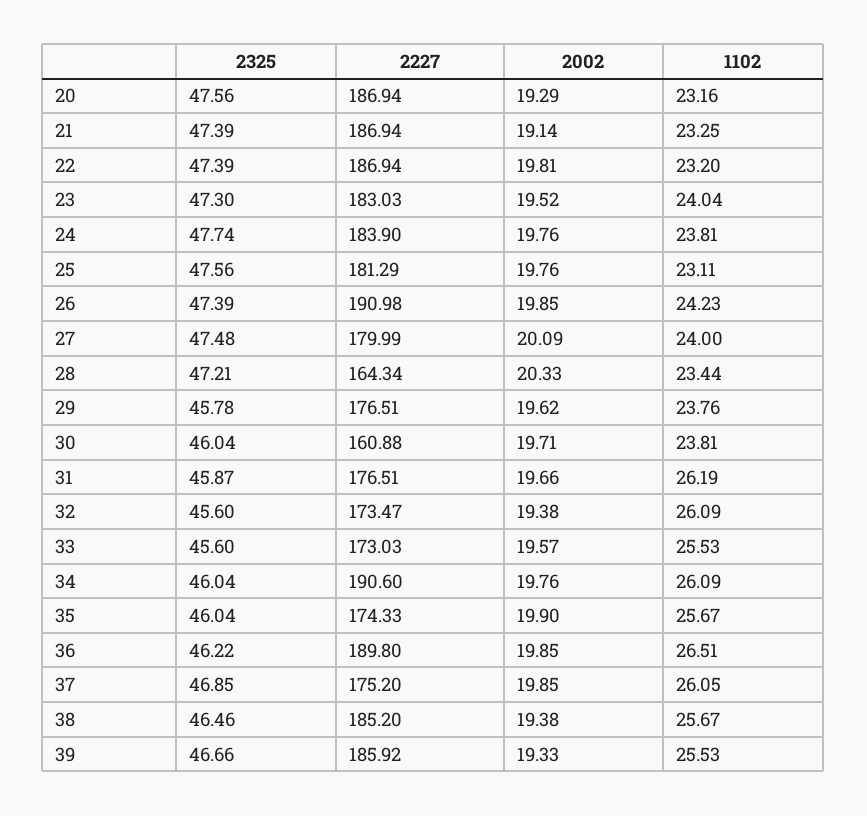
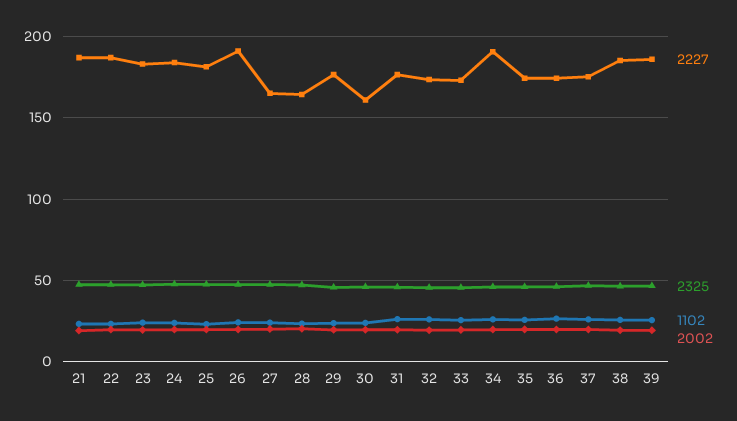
  {
    "2325": {
-     "20": 47.56,
      "21": 47.39,
      "22": 47.39,
      "23": 47.3,
      "24": 47.74,
      "25": 47.56,
      "26": 47.39,
      "27": 47.48,
      "28": 47.21,
      "29": 45.78,
      "30": 46.04,
      "31": 45.87,
      "32": 45.6,
      "33": 45.6,
      "34": 46.04,
      "35": 46.04,
      "36": 46.22,
      "37": 46.85,
      "38": 46.46,
      "39": 46.66
    },
    "2227": {
-     "20": 186.94,
      "21": 186.94,
      "22": 186.94,
      "23": 183.03,
      "24": 183.9,
      "25": 181.29,
      "26": 190.98,
-     "27": 179.99,
+     "27": 165,
      "28": 164.34,
      "29": 176.51,
      "30": 160.88,
      "31": 176.51,
      "32": 173.47,
      "33": 173.03,
      "34": 190.6,
      "35": 174.33,
-     "36": 189.8,
+     "36": 175,
      "37": 175.2,
      "38": 185.2,
      "39": 185.92
    },
    "2002": {
-     "20": 19.29,
      "21": 19.14,
      "22": 19.81,
      "23": 19.52,
      "24": 19.76,
      "25": 19.76,
      "26": 19.85,
      "27": 20.09,
      "28": 20.33,
      "29": 19.62,
      "30": 19.71,
      "31": 19.66,
      "32": 19.38,
      "33": 19.57,
      "34": 19.76,
      "35": 19.9,
      "36": 19.85,
      "37": 19.85,
      "38": 19.38,
      "39": 19.33
    },
    "1102": {
-     "20": 23.16,
      "21": 23.25,
      "22": 23.2,
      "23": 24.04,
      "24": 23.81,
      "25": 23.11,
      "26": 24.23,
      "27": 24,
      "28": 23.44,
      "29": 23.76,
      "30": 23.81,
      "31": 26.19,
      "32": 26.09,
      "33": 25.53,
      "34": 26.09,
      "35": 25.67,
      "36": 26.51,
      "37": 26.05,
      "38": 25.67,
      "39": 25.53
    }
  }

